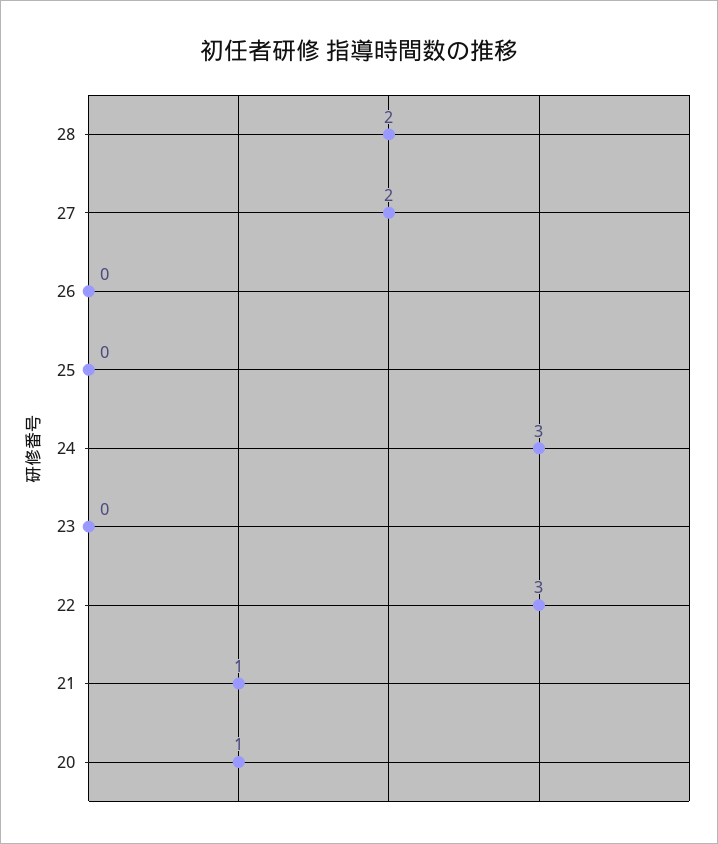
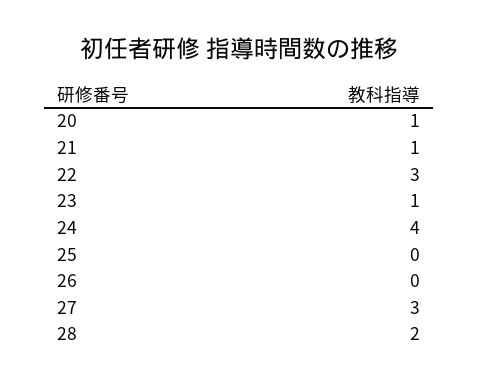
  {
    "28": 2,
-   "27": 2,
+   "27": 3,
    "26": 0,
    "25": 0,
-   "24": 3,
+   "24": 4,
-   "23": 0,
+   "23": 1,
    "22": 3,
    "21": 1,
    "20": 1
  }

